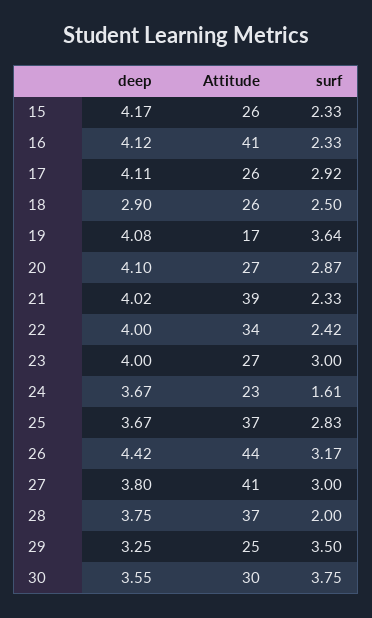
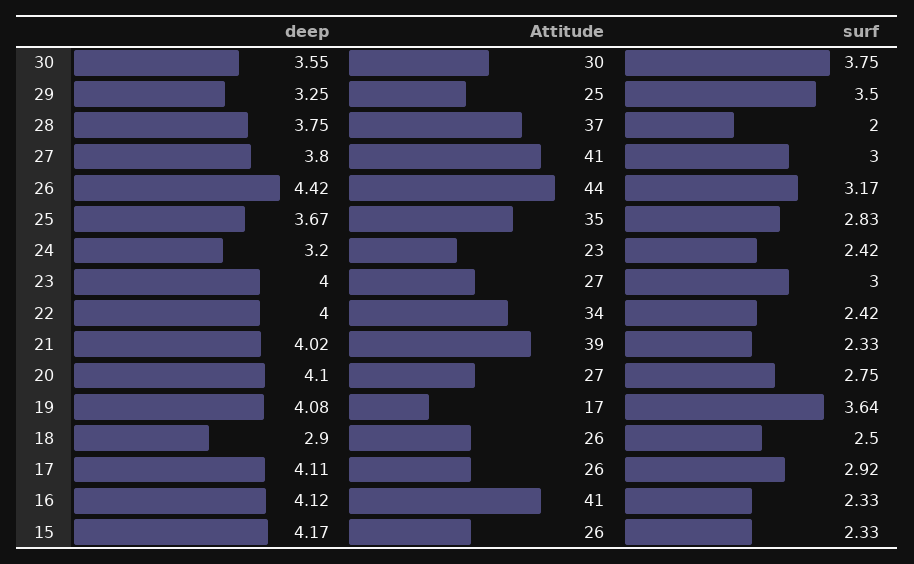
  {
    "deep": {
      "15": 4.17,
      "16": 4.12,
      "17": 4.11,
      "18": 2.9,
      "19": 4.08,
      "20": 4.1,
      "21": 4.02,
      "22": 4,
      "23": 4,
-     "24": 3.67,
+     "24": 3.2,
      "25": 3.67,
      "26": 4.42,
      "27": 3.8,
      "28": 3.75,
      "29": 3.25,
      "30": 3.55
    },
    "Attitude": {
      "15": 26,
      "16": 41,
      "17": 26,
      "18": 26,
      "19": 17,
      "20": 27,
      "21": 39,
      "22": 34,
      "23": 27,
      "24": 23,
-     "25": 37,
+     "25": 35,
      "26": 44,
      "27": 41,
      "28": 37,
      "29": 25,
      "30": 30
    },
    "surf": {
      "15": 2.33,
      "16": 2.33,
      "17": 2.92,
      "18": 2.5,
      "19": 3.64,
-     "20": 2.87,
+     "20": 2.75,
      "21": 2.33,
      "22": 2.42,
      "23": 3,
-     "24": 1.61,
+     "24": 2.42,
      "25": 2.83,
      "26": 3.17,
      "27": 3,
      "28": 2,
      "29": 3.5,
      "30": 3.75
    }
  }

